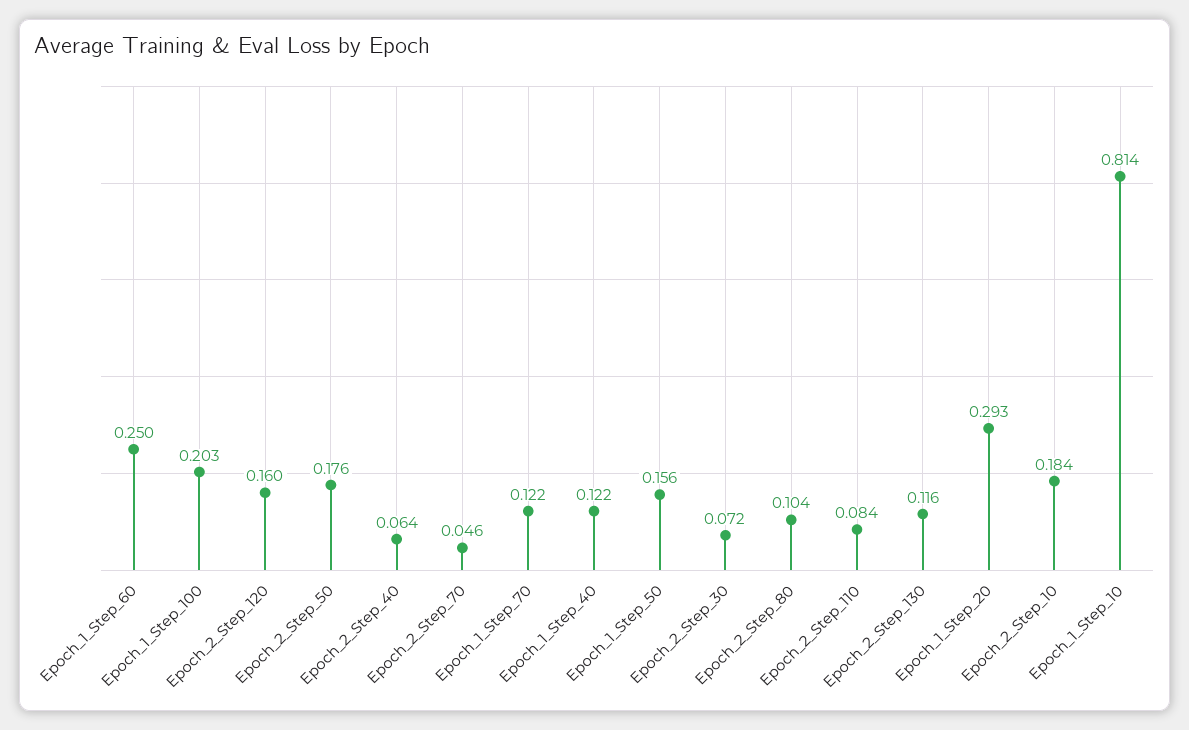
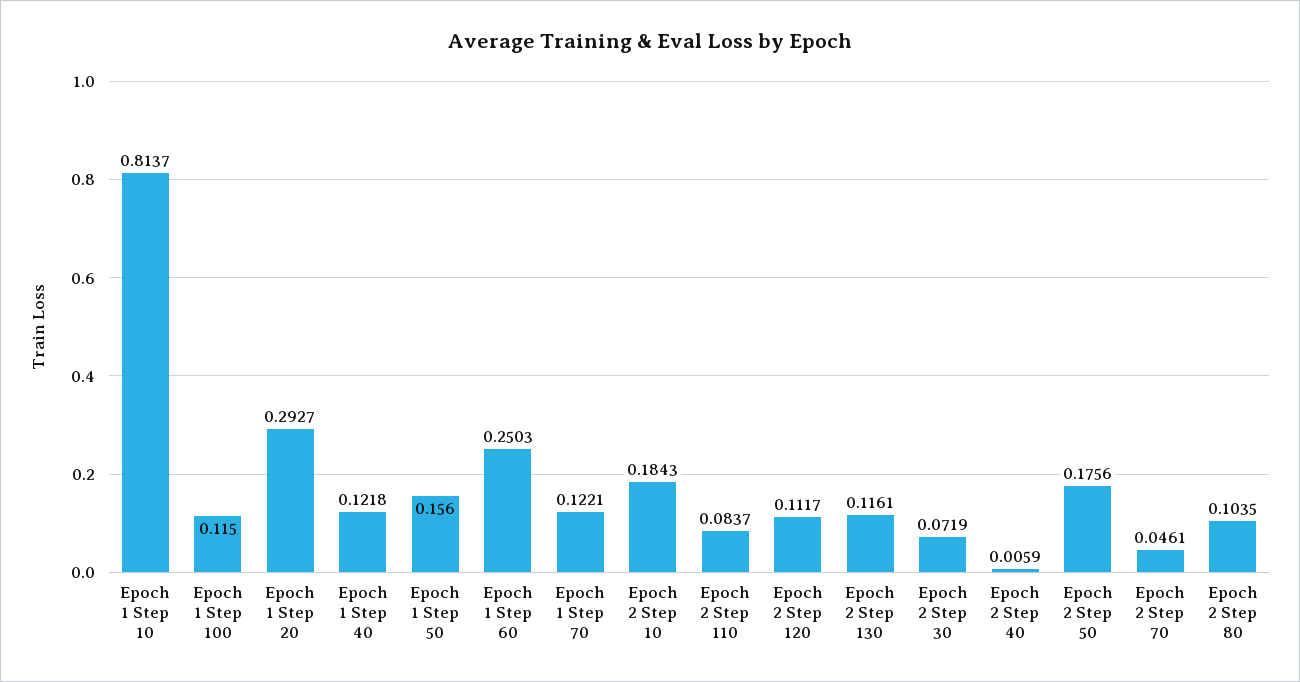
  {
    "Epoch_1_Step_60": 0.2503,
-   "Epoch_1_Step_100": 0.203,
+   "Epoch_1_Step_100": 0.115,
-   "Epoch_2_Step_120": 0.16,
+   "Epoch_2_Step_120": 0.1117,
    "Epoch_2_Step_50": 0.1756,
-   "Epoch_2_Step_40": 0.064,
+   "Epoch_2_Step_40": 0.0059,
    "Epoch_2_Step_70": 0.0461,
    "Epoch_1_Step_70": 0.1221,
    "Epoch_1_Step_40": 0.1218,
    "Epoch_1_Step_50": 0.156,
    "Epoch_2_Step_30": 0.0719,
    "Epoch_2_Step_80": 0.1035,
    "Epoch_2_Step_110": 0.0837,
    "Epoch_2_Step_130": 0.1161,
    "Epoch_1_Step_20": 0.2927,
    "Epoch_2_Step_10": 0.1843,
    "Epoch_1_Step_10": 0.8137
  }

